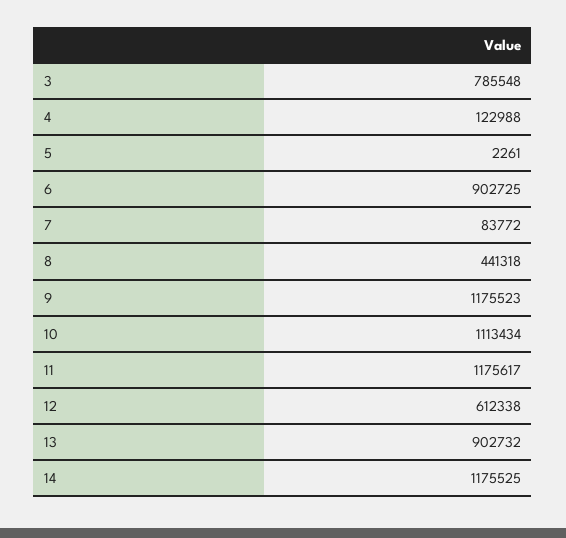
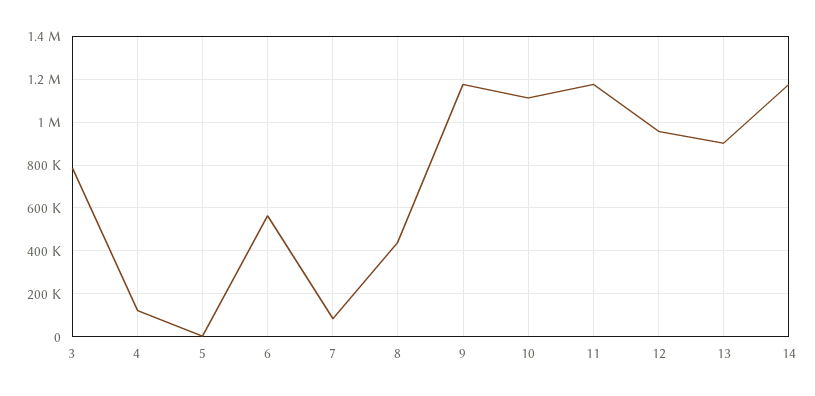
  {
    "3": 785548,
    "4": 122988,
    "5": 2261,
-   "6": 902725,
+   "6": 550000,
    "7": 83772,
    "8": 441318,
    "9": 1175523,
    "10": 1113434,
    "11": 1175617,
-   "12": 612338,
+   "12": 950000,
    "13": 902732,
    "14": 1175525
  }

